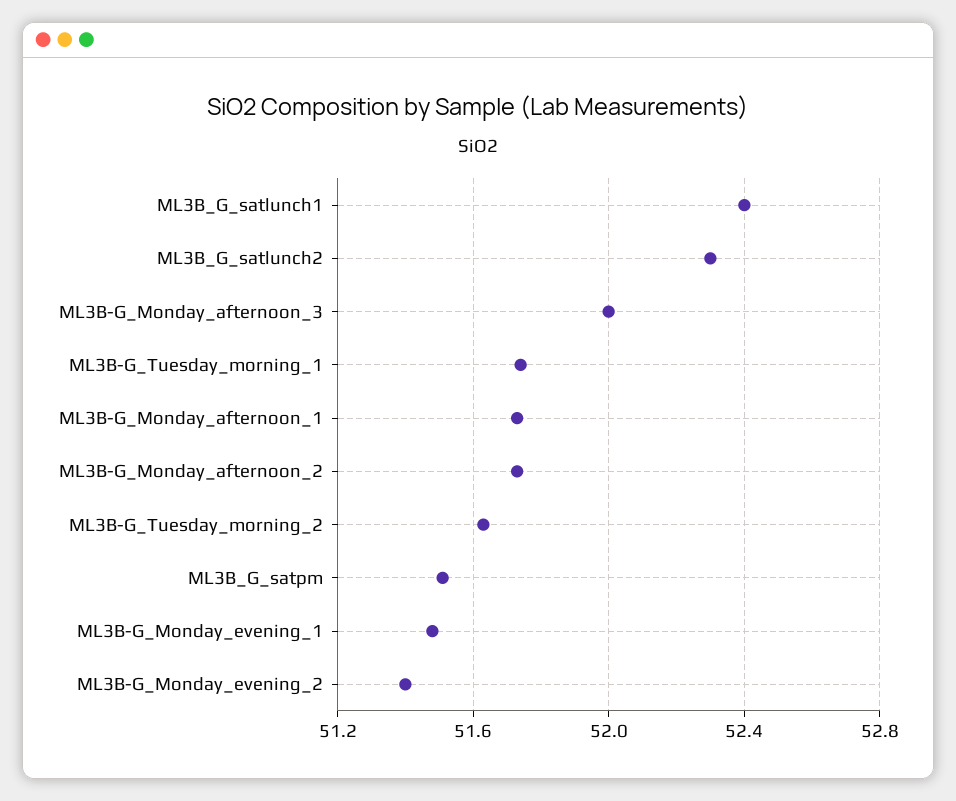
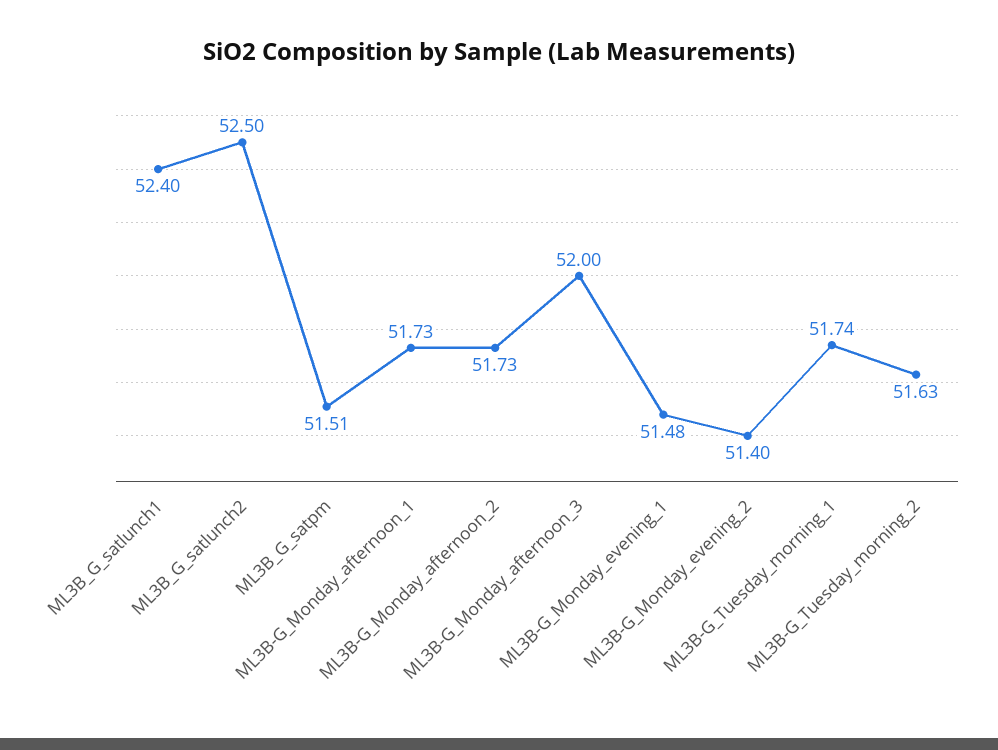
  {
    "ML3B_G_satlunch1": 52.4,
-   "ML3B_G_satlunch2": 52.3,
+   "ML3B_G_satlunch2": 52.5,
    "ML3B-G_Monday_afternoon_3": 52,
    "ML3B-G_Tuesday_morning_1": 51.74,
    "ML3B-G_Monday_afternoon_1": 51.73,
    "ML3B-G_Monday_afternoon_2": 51.73,
    "ML3B-G_Tuesday_morning_2": 51.63,
    "ML3B_G_satpm": 51.51,
    "ML3B-G_Monday_evening_1": 51.48,
    "ML3B-G_Monday_evening_2": 51.4
  }

